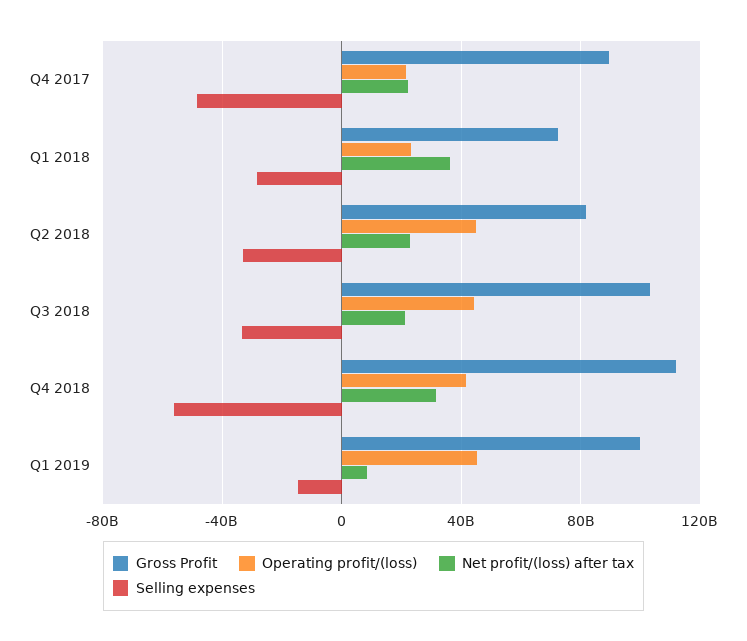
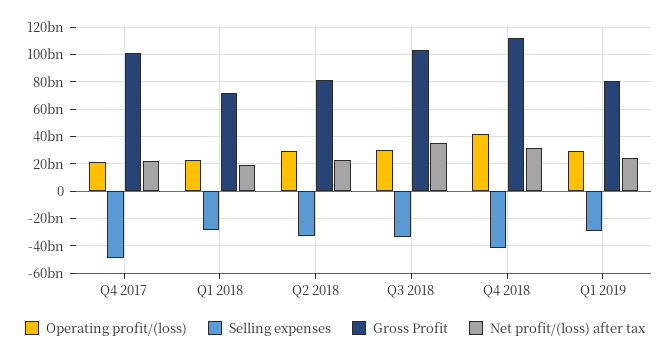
  {
    "Gross Profit": {
-     "Q4 2017": 90000000000,
+     "Q4 2017": 100000000000,
      "Q1 2018": 70000000000,
      "Q2 2018": 80000000000,
      "Q3 2018": 105000000000,
      "Q4 2018": 110000000000,
-     "Q1 2019": 100000000000
+     "Q1 2019": 80000000000
    },
    "Operating profit/(loss)": {
      "Q4 2017": 20000000000,
      "Q1 2018": 25000000000,
-     "Q2 2018": 45000000000,
+     "Q2 2018": 30000000000,
-     "Q3 2018": 45000000000,
+     "Q3 2018": 30000000000,
      "Q4 2018": 40000000000,
-     "Q1 2019": 45000000000
+     "Q1 2019": 30000000000
    },
    "Net profit/(loss) after tax": {
      "Q4 2017": 20000000000,
-     "Q1 2018": 35000000000,
+     "Q1 2018": 20000000000,
      "Q2 2018": 25000000000,
-     "Q3 2018": 20000000000,
+     "Q3 2018": 35000000000,
      "Q4 2018": 30000000000,
-     "Q1 2019": 10000000000
+     "Q1 2019": 25000000000
    },
    "Selling expenses": {
      "Q4 2017": -50000000000,
      "Q1 2018": -30000000000,
      "Q2 2018": -35000000000,
      "Q3 2018": -35000000000,
-     "Q4 2018": -55000000000,
+     "Q4 2018": -40000000000,
-     "Q1 2019": -15000000000
+     "Q1 2019": -30000000000
    }
  }

